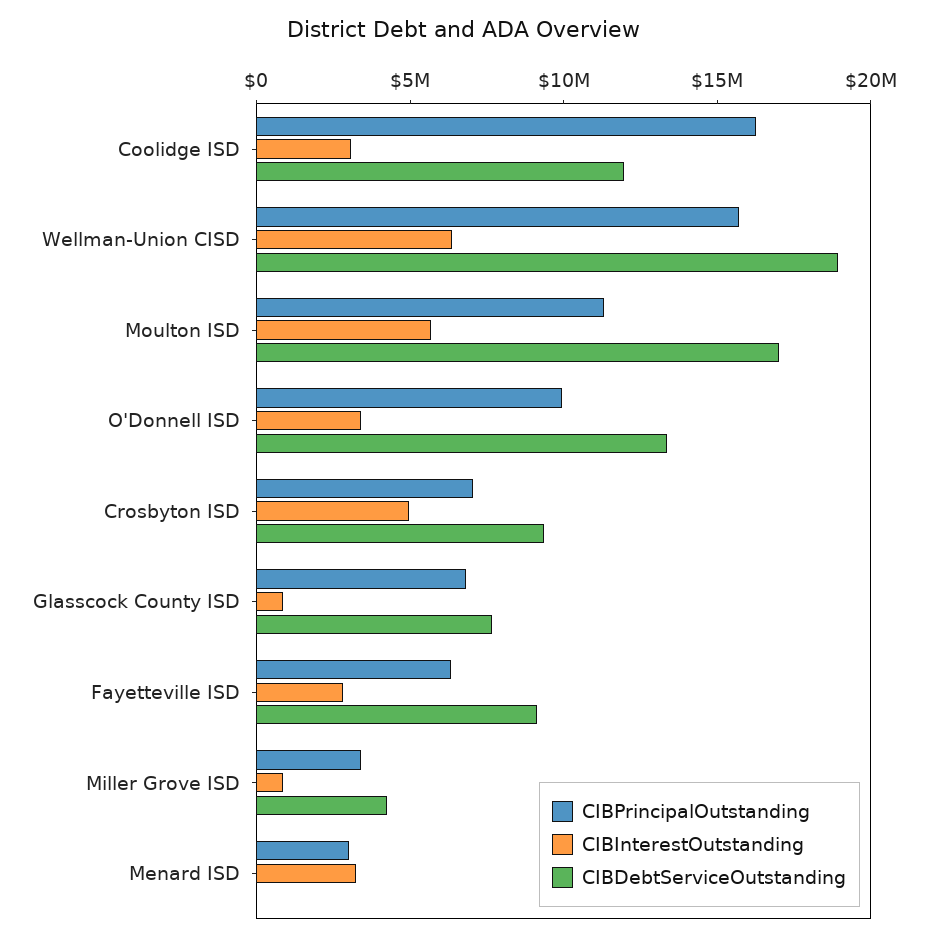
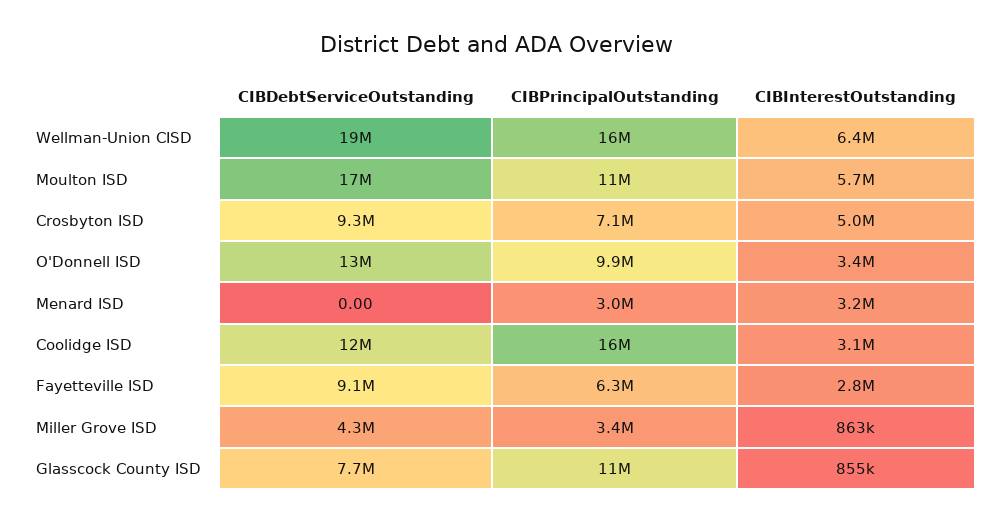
  {
    "CIBPrincipalOutstanding": {
      "Coolidge ISD": 16000000,
      "Wellman-Union CISD": 16000000,
      "Moulton ISD": 11000000,
      "O'Donnell ISD": 9900000,
      "Crosbyton ISD": 7100000,
-     "Glasscock County ISD": 7000000,
+     "Glasscock County ISD": 11000000,
      "Fayetteville ISD": 6300000,
      "Miller Grove ISD": 3400000,
      "Menard ISD": 3000000
    },
    "CIBInterestOutstanding": {
      "Coolidge ISD": 3100000,
      "Wellman-Union CISD": 6400000,
      "Moulton ISD": 5700000,
      "O'Donnell ISD": 3400000,
      "Crosbyton ISD": 5000000,
      "Glasscock County ISD": 855000,
      "Fayetteville ISD": 2800000,
      "Miller Grove ISD": 863000,
      "Menard ISD": 3200000
    },
    "CIBDebtServiceOutstanding": {
      "Coolidge ISD": 12000000,
      "Wellman-Union CISD": 19000000,
      "Moulton ISD": 17000000,
      "O'Donnell ISD": 13000000,
      "Crosbyton ISD": 9300000,
      "Glasscock County ISD": 7700000,
      "Fayetteville ISD": 9100000,
      "Miller Grove ISD": 4300000,
      "Menard ISD": 0
    }
  }

